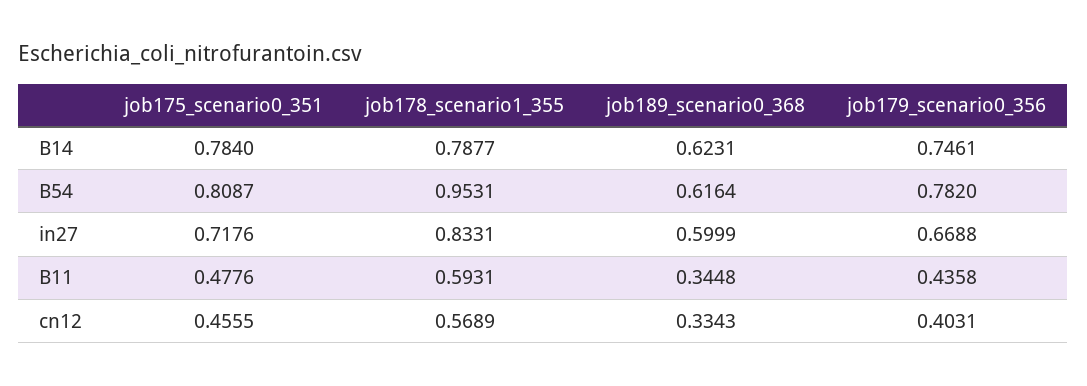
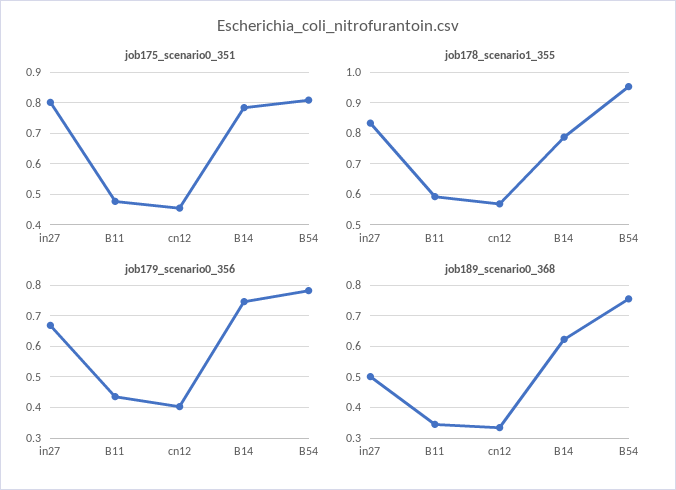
  {
    "job175_scenario0_351": {
      "B14": 0.784,
      "B54": 0.8087,
-     "in27": 0.7176,
+     "in27": 0.8,
      "B11": 0.4776,
      "cn12": 0.4555
    },
    "job178_scenario1_355": {
      "B14": 0.7877,
      "B54": 0.9531,
      "in27": 0.8331,
      "B11": 0.5931,
      "cn12": 0.5689
    },
    "job189_scenario0_368": {
      "B14": 0.6231,
-     "B54": 0.6164,
+     "B54": 0.76,
-     "in27": 0.5999,
+     "in27": 0.5,
      "B11": 0.3448,
      "cn12": 0.3343
    },
    "job179_scenario0_356": {
      "B14": 0.7461,
      "B54": 0.782,
      "in27": 0.6688,
      "B11": 0.4358,
      "cn12": 0.4031
    }
  }

